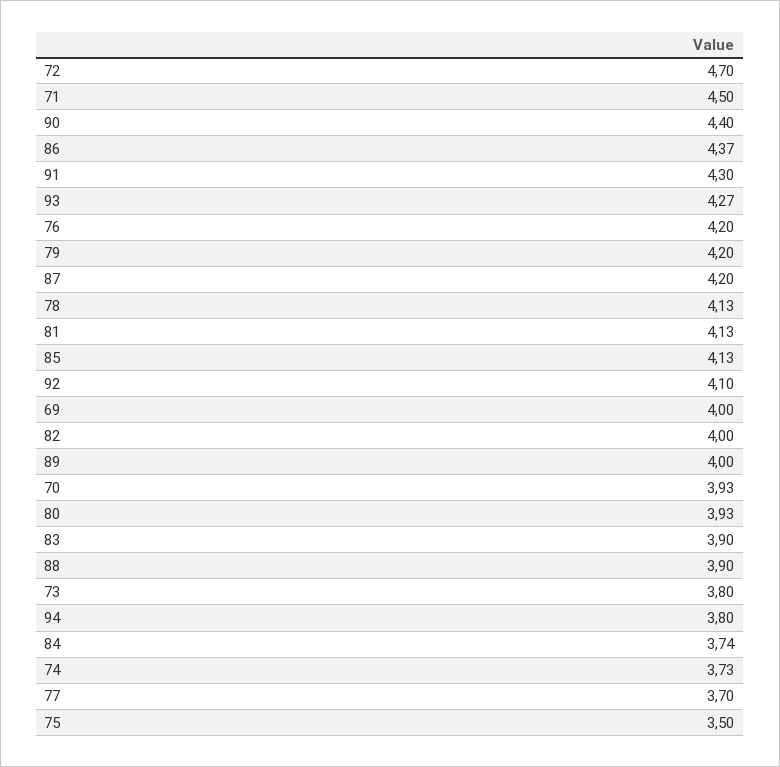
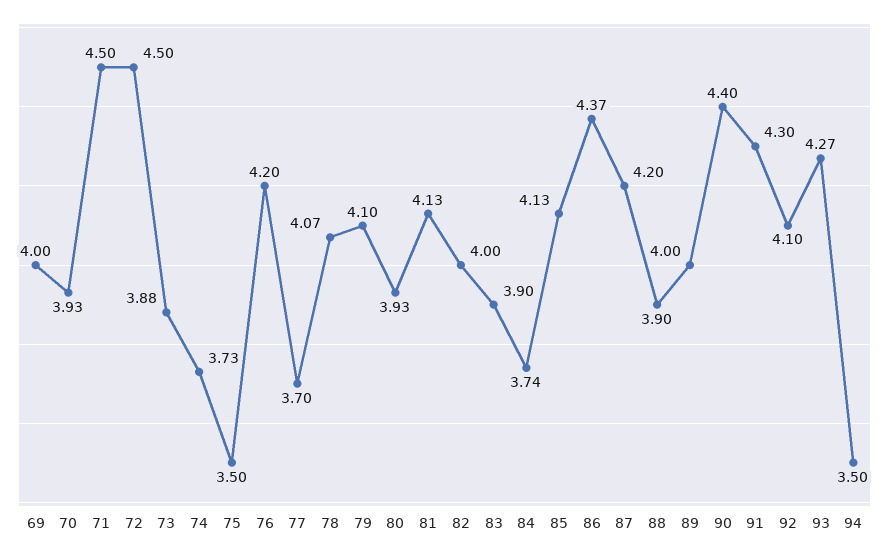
  {
-   "72": 4.7,
+   "72": 4.5,
    "71": 4.5,
    "90": 4.4,
    "86": 4.37,
    "91": 4.3,
    "93": 4.27,
    "76": 4.2,
-   "79": 4.2,
+   "79": 4.1,
    "87": 4.2,
-   "78": 4.13,
+   "78": 4.07,
    "81": 4.13,
    "85": 4.13,
    "92": 4.1,
    "69": 4,
    "82": 4,
    "89": 4,
    "70": 3.93,
    "80": 3.93,
    "83": 3.9,
    "88": 3.9,
-   "73": 3.8,
+   "73": 3.88,
-   "94": 3.8,
+   "94": 3.5,
    "84": 3.74,
    "74": 3.73,
    "77": 3.7,
    "75": 3.5
  }

